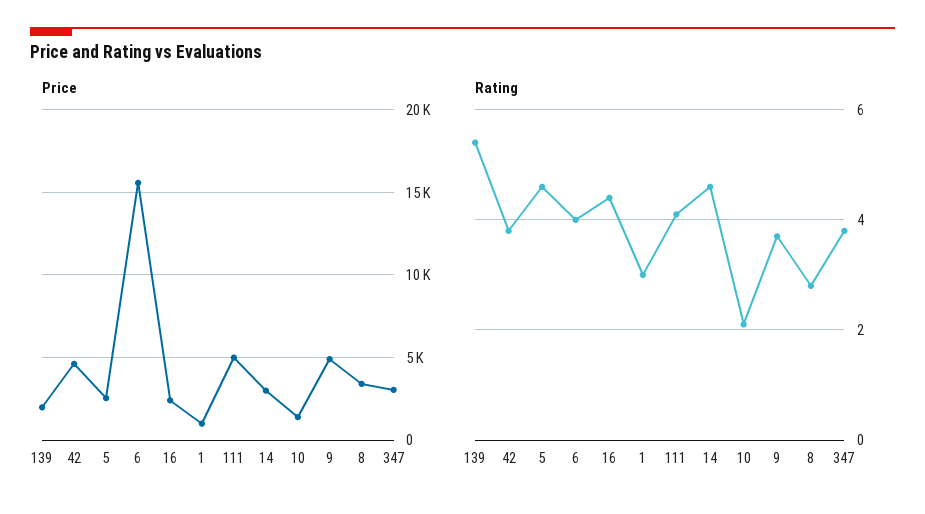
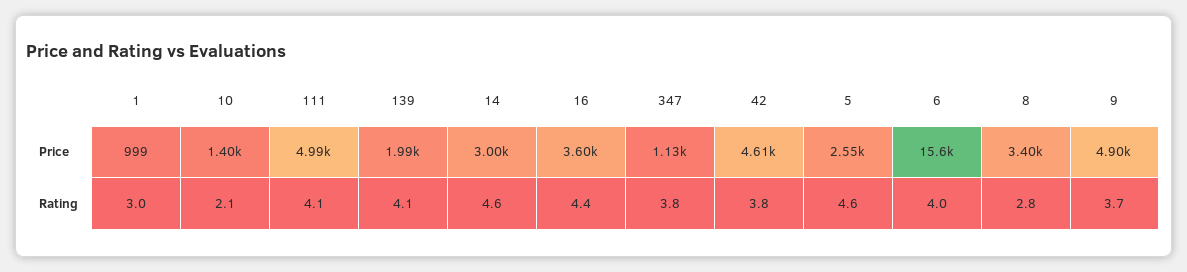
  {
    "Price": {
      "139": 1990,
      "42": 4610,
      "5": 2550,
      "6": 15600,
-     "16": 2500,
+     "16": 3600,
      "1": 999,
      "111": 4990,
      "14": 3000,
      "10": 1400,
      "9": 4900,
      "8": 3400,
-     "347": 3000
+     "347": 1130
    },
    "Rating": {
-     "139": 5.5,
+     "139": 4.1,
      "42": 3.8,
      "5": 4.6,
      "6": 4,
      "16": 4.4,
      "1": 3,
      "111": 4.1,
      "14": 4.6,
      "10": 2.1,
      "9": 3.7,
      "8": 2.8,
      "347": 3.8
    }
  }

